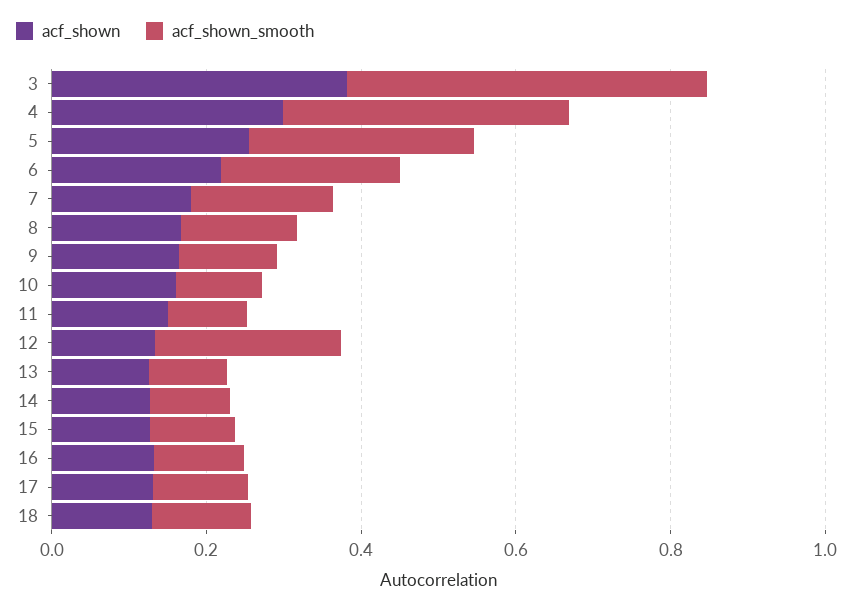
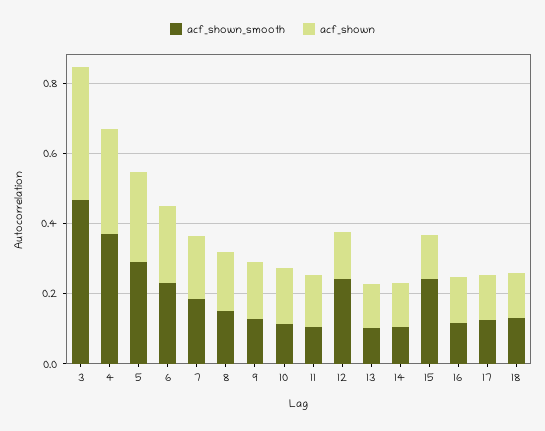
  {
    "acf_shown": {
      "3": 0.4,
      "4": 0.3,
      "5": 0.25,
      "6": 0.2,
      "7": 0.2,
      "8": 0.15,
      "9": 0.15,
      "10": 0.15,
      "11": 0.15,
      "12": 0.15,
      "13": 0.15,
      "14": 0.15,
      "15": 0.15,
      "16": 0.15,
      "17": 0.15,
      "18": 0.15
    },
    "acf_shown_smooth": {
      "3": 0.45,
      "4": 0.35,
      "5": 0.3,
      "6": 0.25,
      "7": 0.2,
      "8": 0.15,
      "9": 0.15,
      "10": 0.1,
      "11": 0.1,
      "12": 0.25,
      "13": 0.1,
      "14": 0.1,
-     "15": 0.1,
+     "15": 0.25,
      "16": 0.1,
      "17": 0.1,
      "18": 0.15
    }
  }

